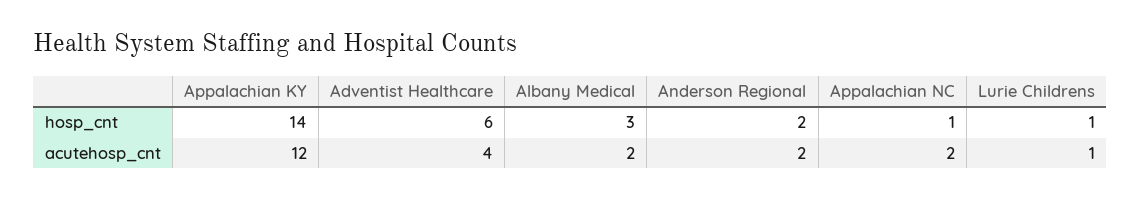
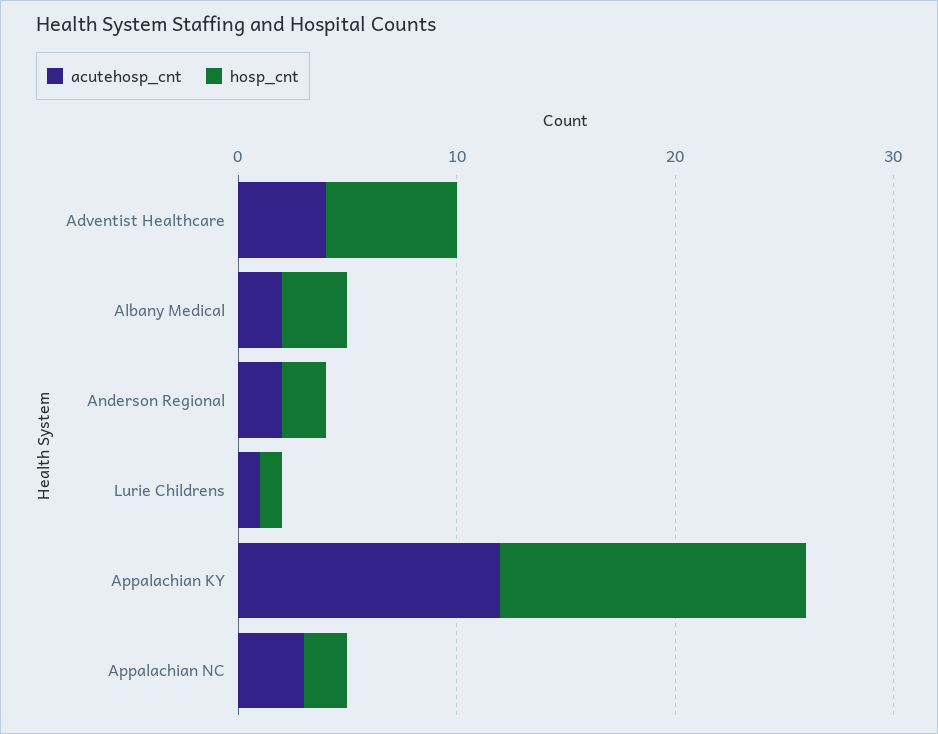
  {
    "hosp_cnt": {
      "Appalachian KY": 14,
      "Adventist Healthcare": 6,
      "Albany Medical": 3,
      "Anderson Regional": 2,
-     "Appalachian NC": 1,
+     "Appalachian NC": 2,
      "Lurie Childrens": 1
    },
    "acutehosp_cnt": {
      "Appalachian KY": 12,
      "Adventist Healthcare": 4,
      "Albany Medical": 2,
      "Anderson Regional": 2,
-     "Appalachian NC": 2,
+     "Appalachian NC": 3,
      "Lurie Childrens": 1
    }
  }

